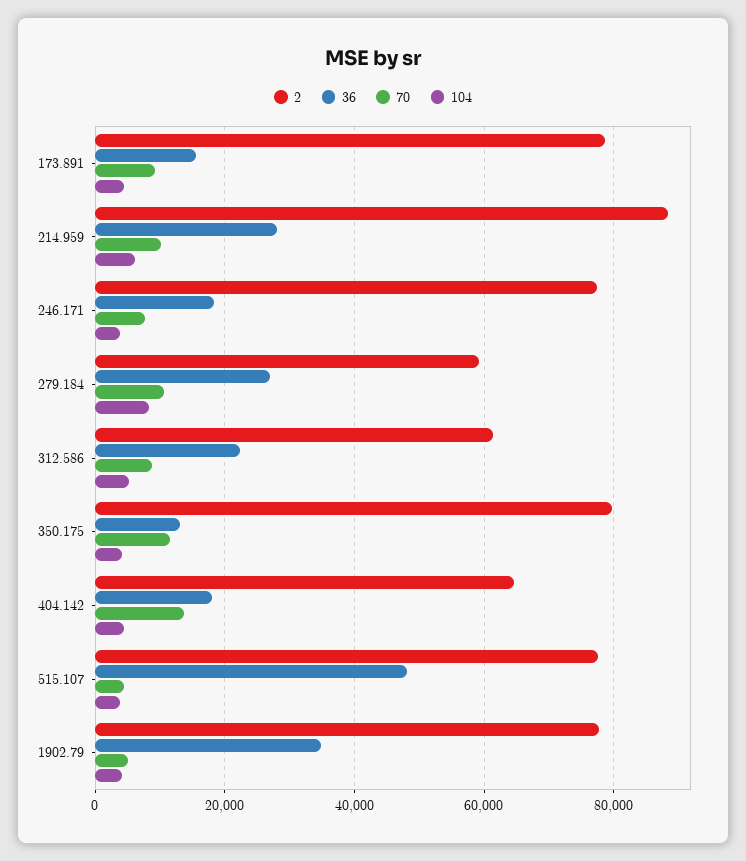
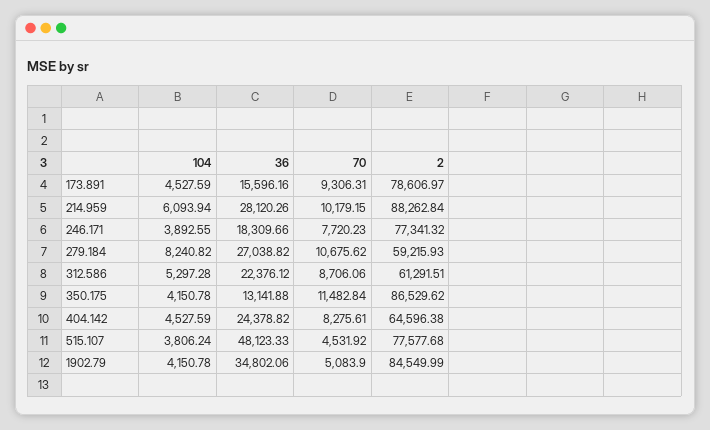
  {
    "2": {
      "173.891": 78606.97,
      "214.959": 88262.84,
      "246.171": 77341.32,
      "279.184": 59215.93,
      "312.586": 61291.51,
-     "350.175": 80000,
+     "350.175": 86529.62,
      "404.142": 64596.38,
      "515.107": 77577.68,
-     "1902.79": 78000
+     "1902.79": 84549.99
    },
    "36": {
      "173.891": 15596.16,
      "214.959": 28120.26,
      "246.171": 18309.66,
      "279.184": 27038.82,
      "312.586": 22376.12,
      "350.175": 13141.88,
-     "404.142": 18000,
+     "404.142": 24378.82,
      "515.107": 48123.33,
      "1902.79": 34802.06
    },
    "70": {
      "173.891": 9306.31,
      "214.959": 10179.15,
      "246.171": 7720.23,
      "279.184": 10675.62,
      "312.586": 8706.06,
      "350.175": 11482.84,
-     "404.142": 14000,
+     "404.142": 8275.61,
      "515.107": 4531.92,
      "1902.79": 5083.9
    },
    "104": {
      "173.891": 4527.59,
      "214.959": 6093.94,
      "246.171": 3892.55,
      "279.184": 8240.82,
      "312.586": 5297.28,
      "350.175": 4150.78,
      "404.142": 4527.59,
      "515.107": 3806.24,
      "1902.79": 4150.78
    }
  }

